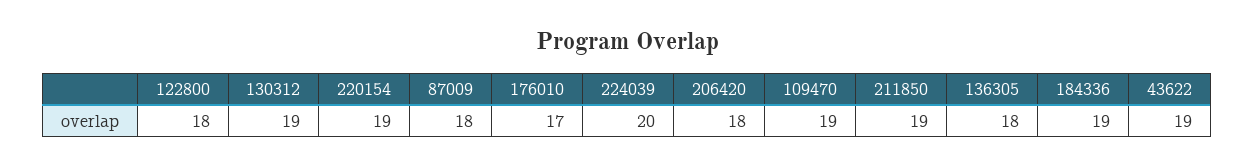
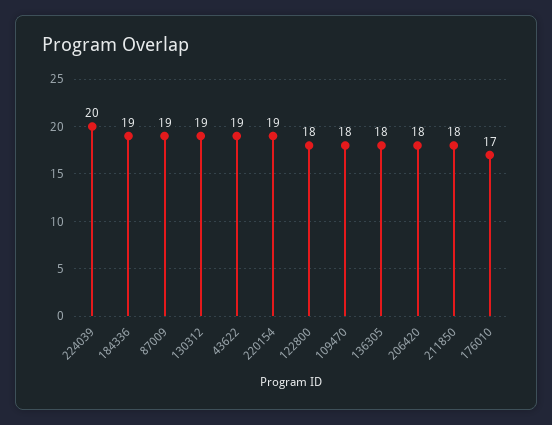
  {
    "122800": 18,
    "130312": 19,
    "220154": 19,
-   "87009": 18,
+   "87009": 19,
    "176010": 17,
    "224039": 20,
    "206420": 18,
-   "109470": 19,
+   "109470": 18,
-   "211850": 19,
+   "211850": 18,
    "136305": 18,
    "184336": 19,
    "43622": 19
  }

